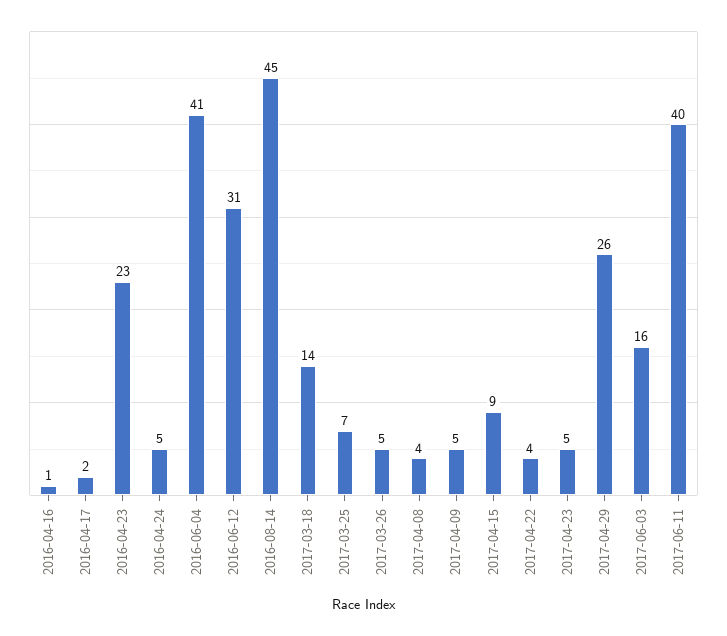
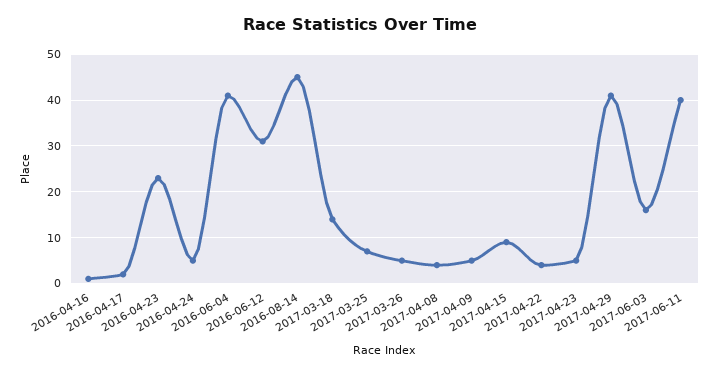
  {
    "2016-04-16": 1,
    "2016-04-17": 2,
    "2016-04-23": 23,
    "2016-04-24": 5,
    "2016-06-04": 41,
    "2016-06-12": 31,
    "2016-08-14": 45,
    "2017-03-18": 14,
    "2017-03-25": 7,
    "2017-03-26": 5,
    "2017-04-08": 4,
    "2017-04-09": 5,
    "2017-04-15": 9,
    "2017-04-22": 4,
    "2017-04-23": 5,
-   "2017-04-29": 26,
+   "2017-04-29": 40,
    "2017-06-03": 16,
    "2017-06-11": 40
  }

